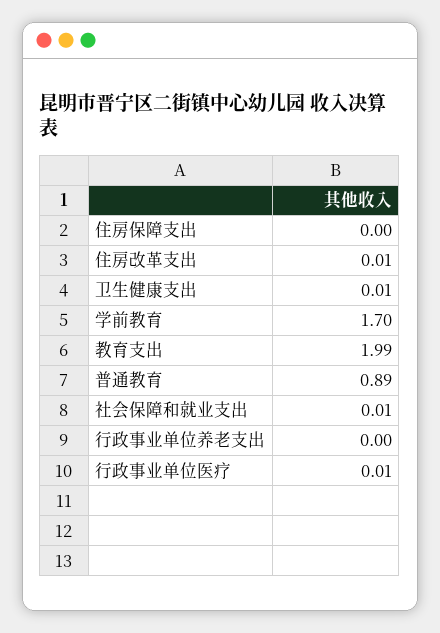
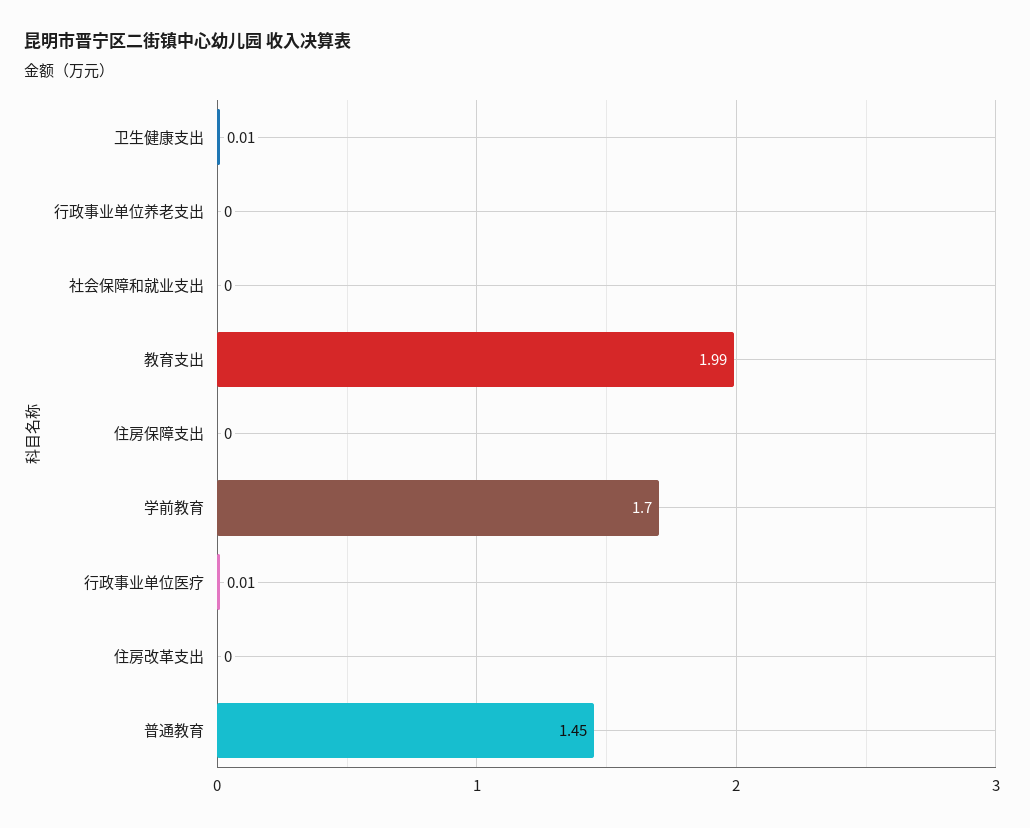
  {
    "住房保障支出": 0,
-   "住房改革支出": 0.01,
+   "住房改革支出": 0,
    "卫生健康支出": 0.01,
    "学前教育": 1.7,
    "教育支出": 1.99,
-   "普通教育": 0.89,
+   "普通教育": 1.45,
-   "社会保障和就业支出": 0.01,
+   "社会保障和就业支出": 0,
    "行政事业单位养老支出": 0,
    "行政事业单位医疗": 0.01
  }

